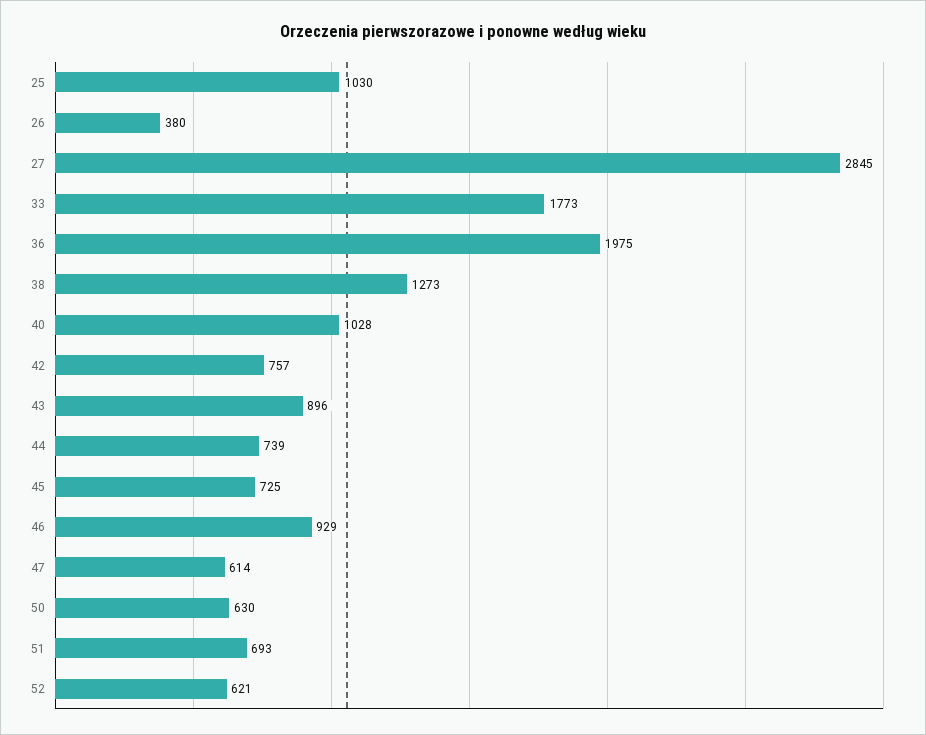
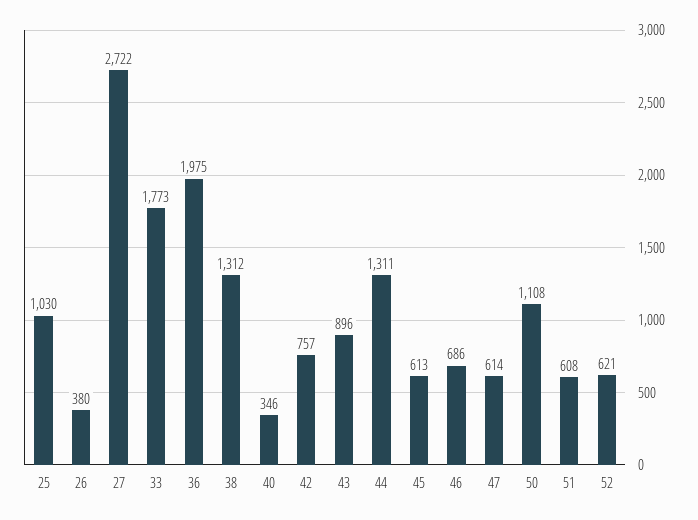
  {
    "25": 1030,
    "26": 380,
-   "27": 2845,
+   "27": 2722,
    "33": 1773,
    "36": 1975,
-   "38": 1273,
+   "38": 1312,
-   "40": 1028,
+   "40": 346,
    "42": 757,
    "43": 896,
-   "44": 739,
+   "44": 1311,
-   "45": 725,
+   "45": 613,
-   "46": 929,
+   "46": 686,
    "47": 614,
-   "50": 630,
+   "50": 1108,
-   "51": 693,
+   "51": 608,
    "52": 621
  }

